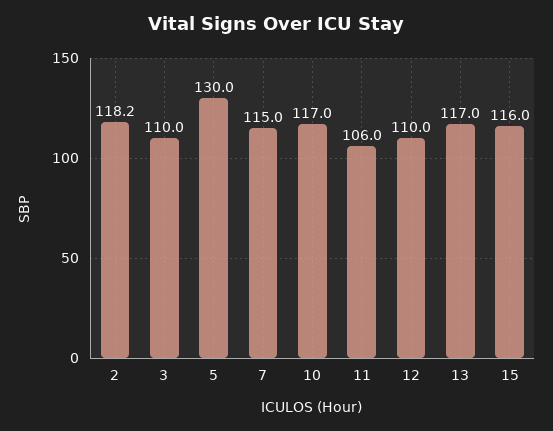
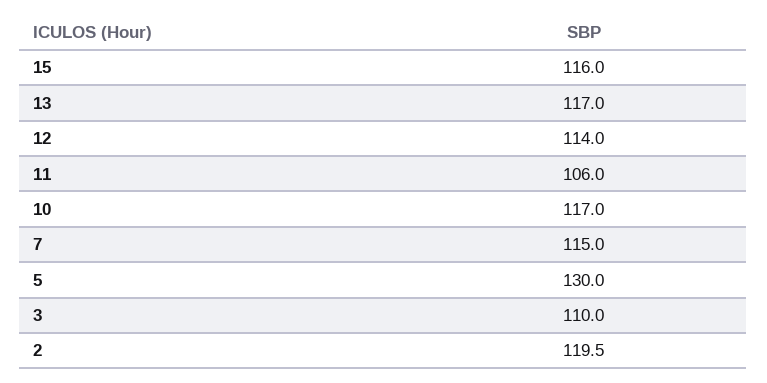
  {
-   "2": 118.2,
+   "2": 119.5,
    "3": 110,
    "5": 130,
    "7": 115,
    "10": 117,
    "11": 106,
-   "12": 110,
+   "12": 114,
    "13": 117,
    "15": 116
  }

